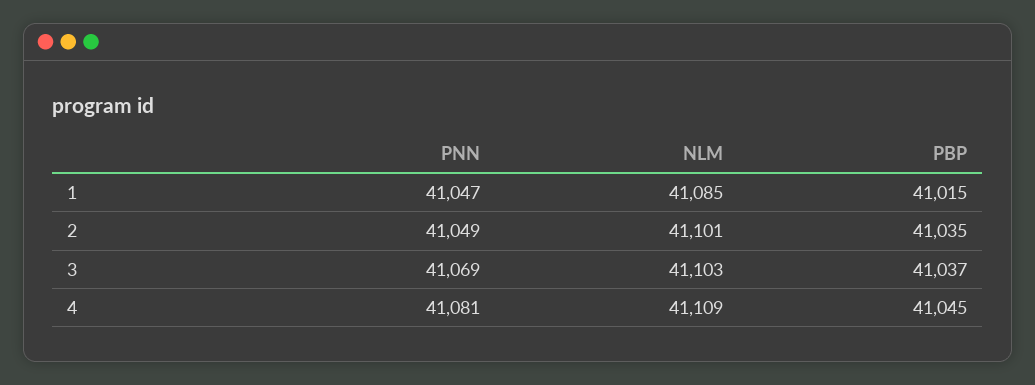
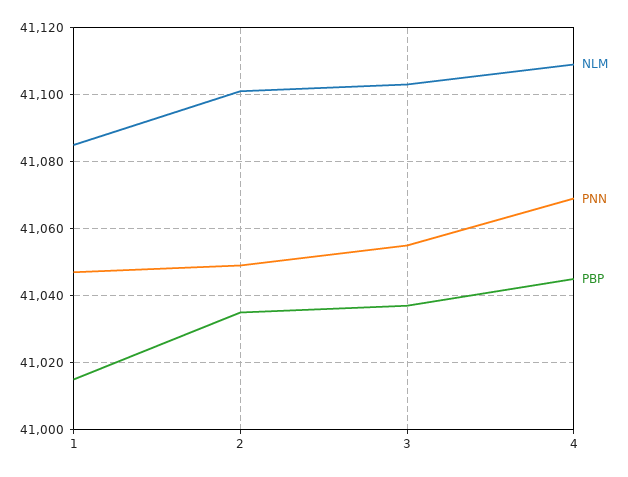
  {
    "PNN": {
      "1": 41047,
      "2": 41049,
-     "3": 41069,
+     "3": 41055,
-     "4": 41081
+     "4": 41070
    },
    "NLM": {
      "1": 41085,
      "2": 41101,
      "3": 41103,
      "4": 41109
    },
    "PBP": {
      "1": 41015,
      "2": 41035,
      "3": 41037,
      "4": 41045
    }
  }

